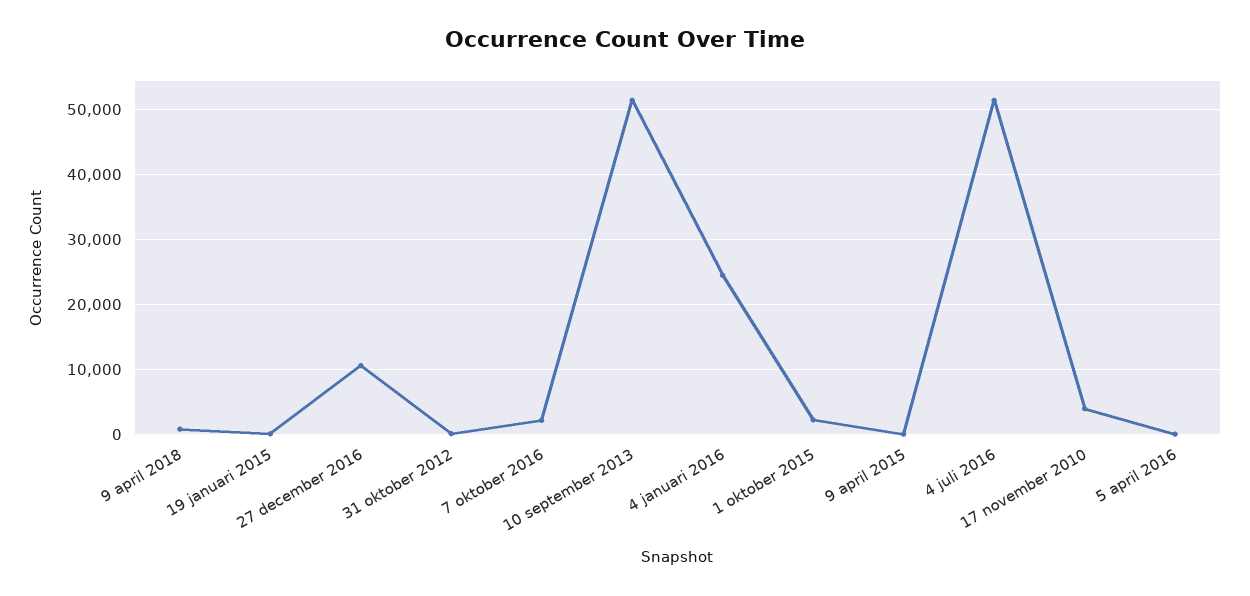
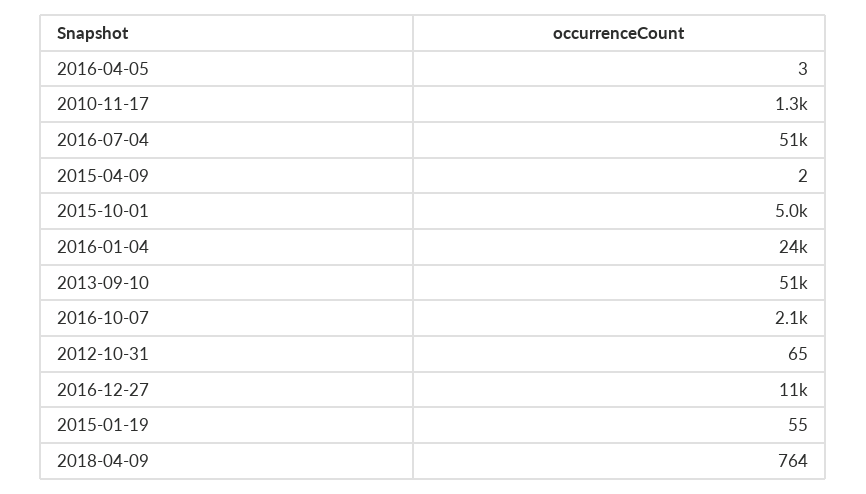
  {
    "9 april 2018": 764,
    "19 januari 2015": 55,
    "27 december 2016": 11000,
    "31 oktober 2012": 65,
    "7 oktober 2016": 2100,
    "10 september 2013": 51000,
    "4 januari 2016": 24000,
-   "1 oktober 2015": 2000,
+   "1 oktober 2015": 5000,
    "9 april 2015": 2,
    "4 juli 2016": 51000,
-   "17 november 2010": 4000,
+   "17 november 2010": 1300,
    "5 april 2016": 3
  }

